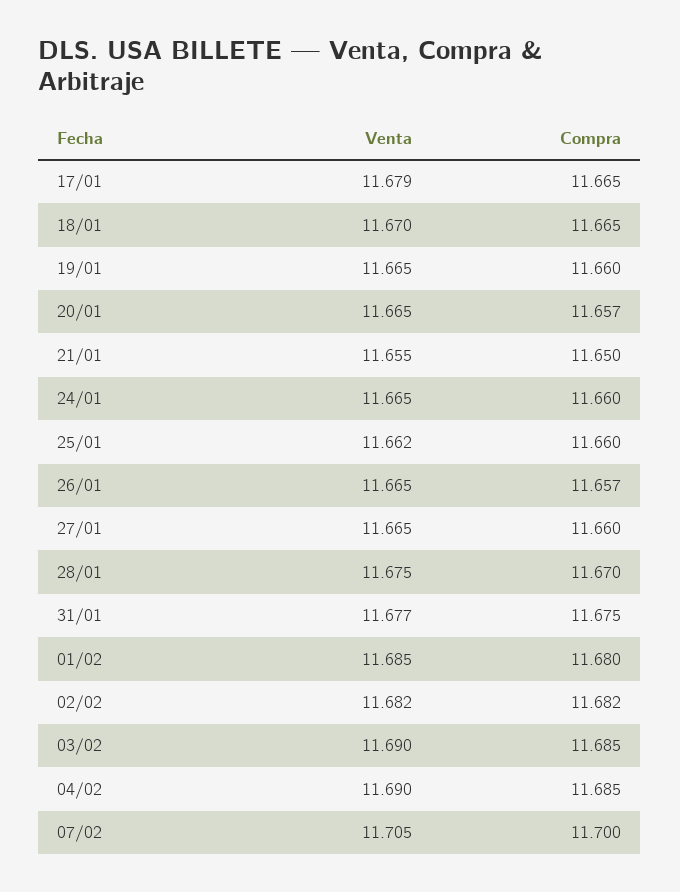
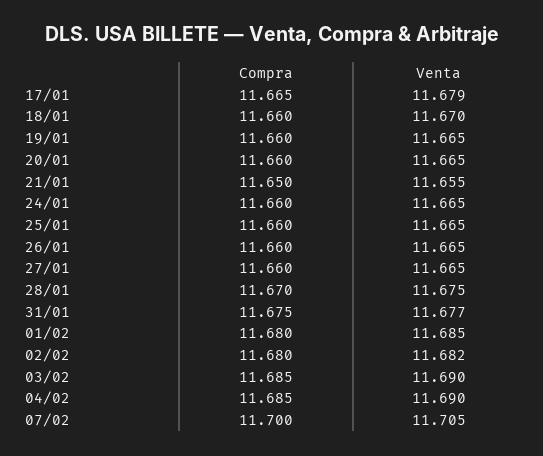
  {
    "Venta": {
      "17/01": 11.679,
      "18/01": 11.67,
      "19/01": 11.665,
      "20/01": 11.665,
      "21/01": 11.655,
      "24/01": 11.665,
-     "25/01": 11.662,
+     "25/01": 11.665,
      "26/01": 11.665,
      "27/01": 11.665,
      "28/01": 11.675,
      "31/01": 11.677,
      "01/02": 11.685,
      "02/02": 11.682,
      "03/02": 11.69,
      "04/02": 11.69,
      "07/02": 11.705
    },
    "Compra": {
      "17/01": 11.665,
-     "18/01": 11.665,
+     "18/01": 11.66,
      "19/01": 11.66,
-     "20/01": 11.657,
+     "20/01": 11.66,
      "21/01": 11.65,
      "24/01": 11.66,
      "25/01": 11.66,
-     "26/01": 11.657,
+     "26/01": 11.66,
      "27/01": 11.66,
      "28/01": 11.67,
      "31/01": 11.675,
      "01/02": 11.68,
-     "02/02": 11.682,
+     "02/02": 11.68,
      "03/02": 11.685,
      "04/02": 11.685,
      "07/02": 11.7
    }
  }

